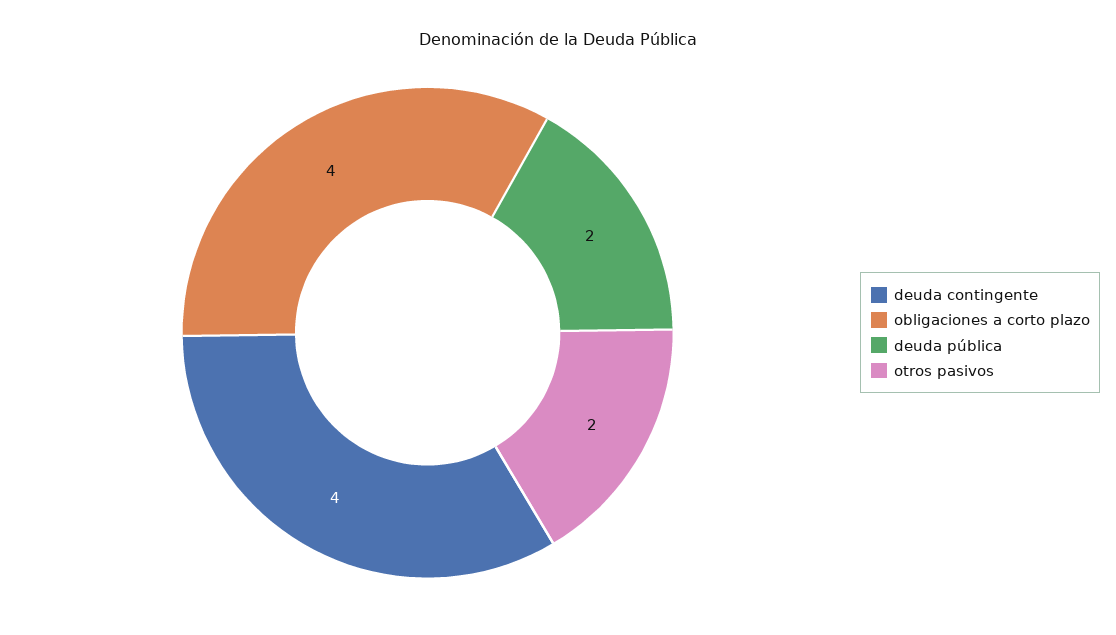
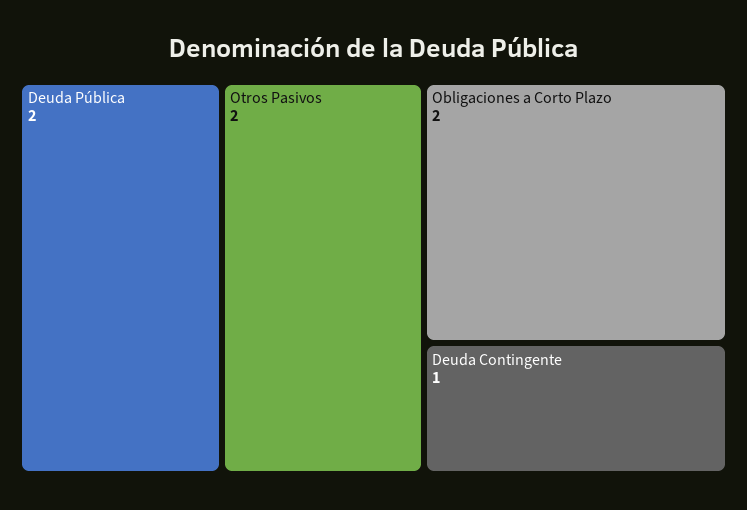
  {
-   "deuda contingente": 4,
+   "deuda contingente": 1,
-   "obligaciones a corto plazo": 4,
+   "obligaciones a corto plazo": 2,
    "deuda pública": 2,
    "otros pasivos": 2
  }

